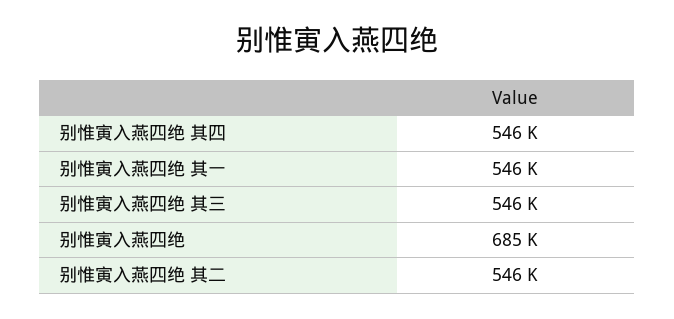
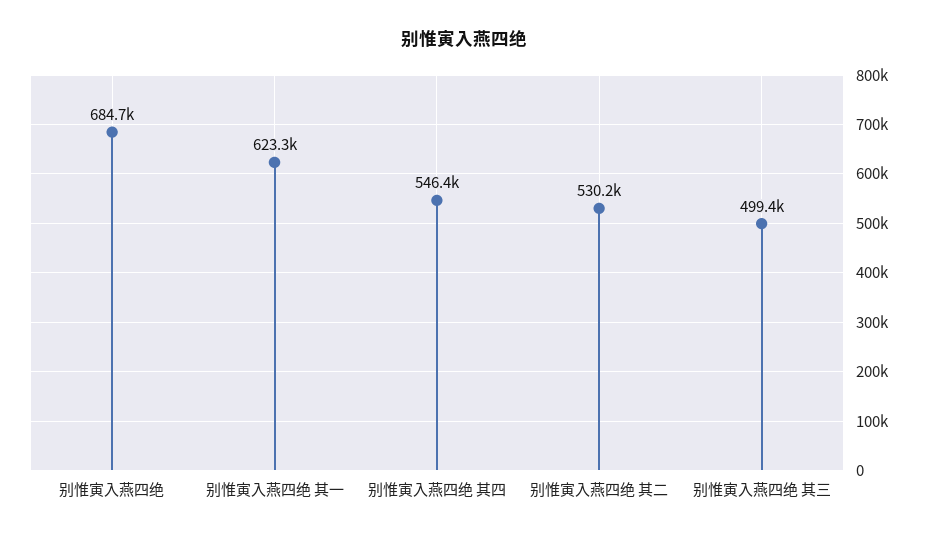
  {
    "别惟寅入燕四绝 其四": 546400,
-   "别惟寅入燕四绝 其一": 546000,
+   "别惟寅入燕四绝 其一": 623300,
-   "别惟寅入燕四绝 其三": 546000,
+   "别惟寅入燕四绝 其三": 499400,
    "别惟寅入燕四绝": 684700,
-   "别惟寅入燕四绝 其二": 546000
+   "别惟寅入燕四绝 其二": 530200
  }

